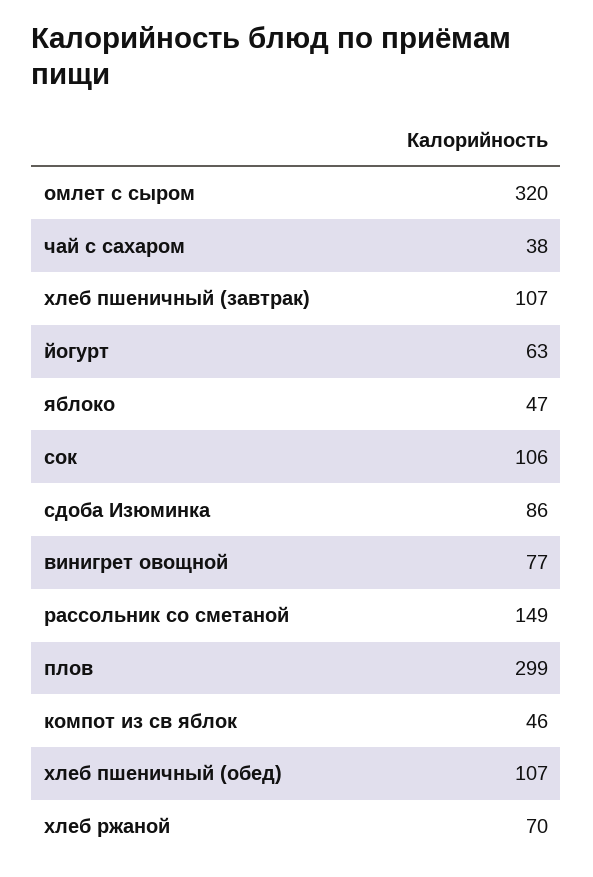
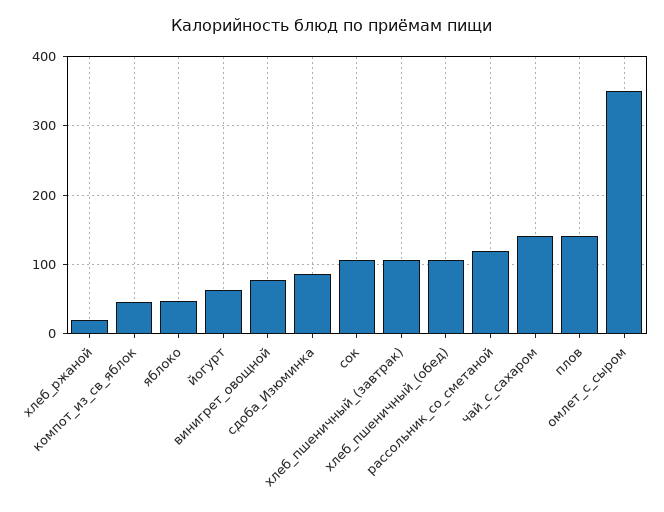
  {
-   "омлет с сыром": 320,
+   "омлет с сыром": 350,
-   "чай с сахаром": 38,
+   "чай с сахаром": 140,
    "хлеб пшеничный (завтрак)": 107,
    "йогурт": 63,
    "яблоко": 47,
    "сок": 106,
    "сдоба Изюминка": 86,
    "винигрет овощной": 77,
-   "рассольник со сметаной": 149,
+   "рассольник со сметаной": 120,
-   "плов": 299,
+   "плов": 140,
    "компот из св яблок": 46,
    "хлеб пшеничный (обед)": 107,
-   "хлеб ржаной": 70
+   "хлеб ржаной": 20
  }

